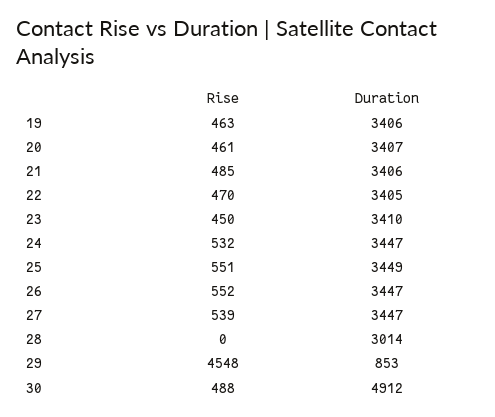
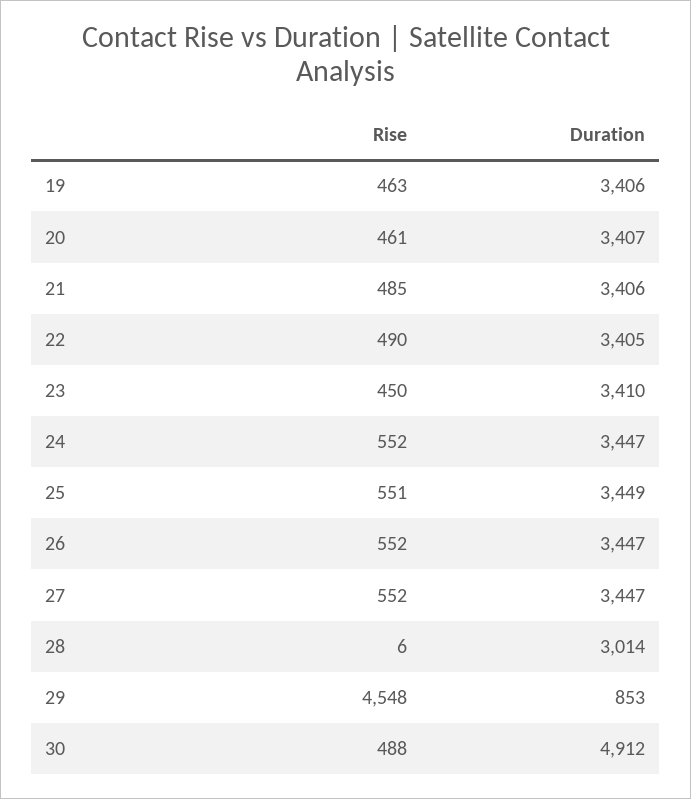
  {
    "Rise": {
      "19": 463,
      "20": 461,
      "21": 485,
-     "22": 470,
+     "22": 490,
      "23": 450,
-     "24": 532,
+     "24": 552,
      "25": 551,
      "26": 552,
-     "27": 539,
+     "27": 552,
-     "28": 0,
+     "28": 6,
      "29": 4548,
      "30": 488
    },
    "Duration": {
      "19": 3406,
      "20": 3407,
      "21": 3406,
      "22": 3405,
      "23": 3410,
      "24": 3447,
      "25": 3449,
      "26": 3447,
      "27": 3447,
      "28": 3014,
      "29": 853,
      "30": 4912
    }
  }

